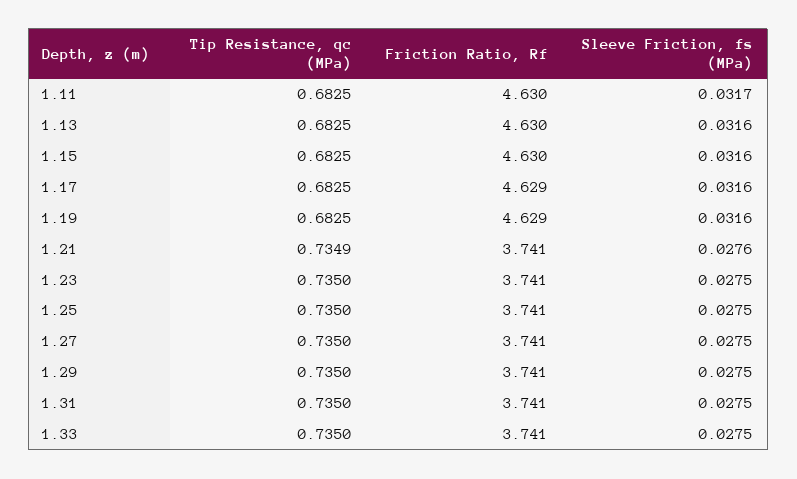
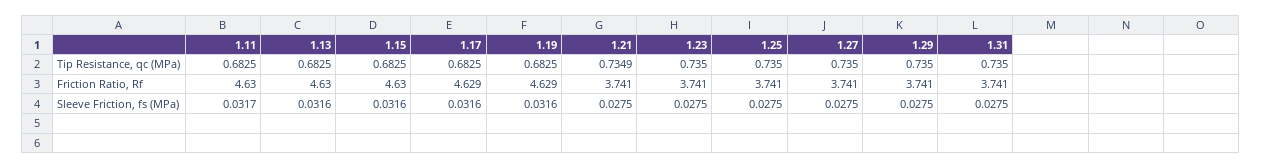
  {
    "Tip Resistance, qc (MPa)": {
      "1.11": 0.6825,
      "1.13": 0.6825,
      "1.15": 0.6825,
      "1.17": 0.6825,
      "1.19": 0.6825,
      "1.21": 0.7349,
      "1.23": 0.735,
      "1.25": 0.735,
      "1.27": 0.735,
      "1.29": 0.735,
-     "1.31": 0.735,
+     "1.31": 0.735
-     "1.33": 0.735
    },
    "Friction Ratio, Rf": {
      "1.11": 4.63,
      "1.13": 4.63,
      "1.15": 4.63,
      "1.17": 4.629,
      "1.19": 4.629,
      "1.21": 3.741,
      "1.23": 3.741,
      "1.25": 3.741,
      "1.27": 3.741,
      "1.29": 3.741,
-     "1.31": 3.741,
+     "1.31": 3.741
-     "1.33": 3.741
    },
    "Sleeve Friction, fs (MPa)": {
      "1.11": 0.0317,
      "1.13": 0.0316,
      "1.15": 0.0316,
      "1.17": 0.0316,
      "1.19": 0.0316,
-     "1.21": 0.0276,
+     "1.21": 0.0275,
      "1.23": 0.0275,
      "1.25": 0.0275,
      "1.27": 0.0275,
      "1.29": 0.0275,
-     "1.31": 0.0275,
+     "1.31": 0.0275
-     "1.33": 0.0275
    }
  }

